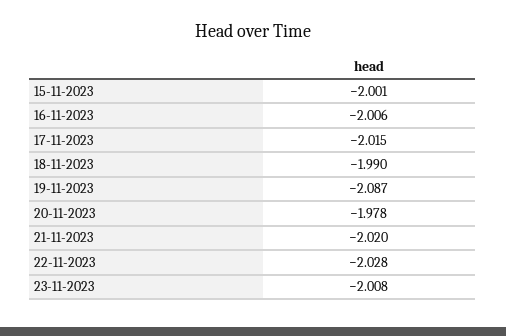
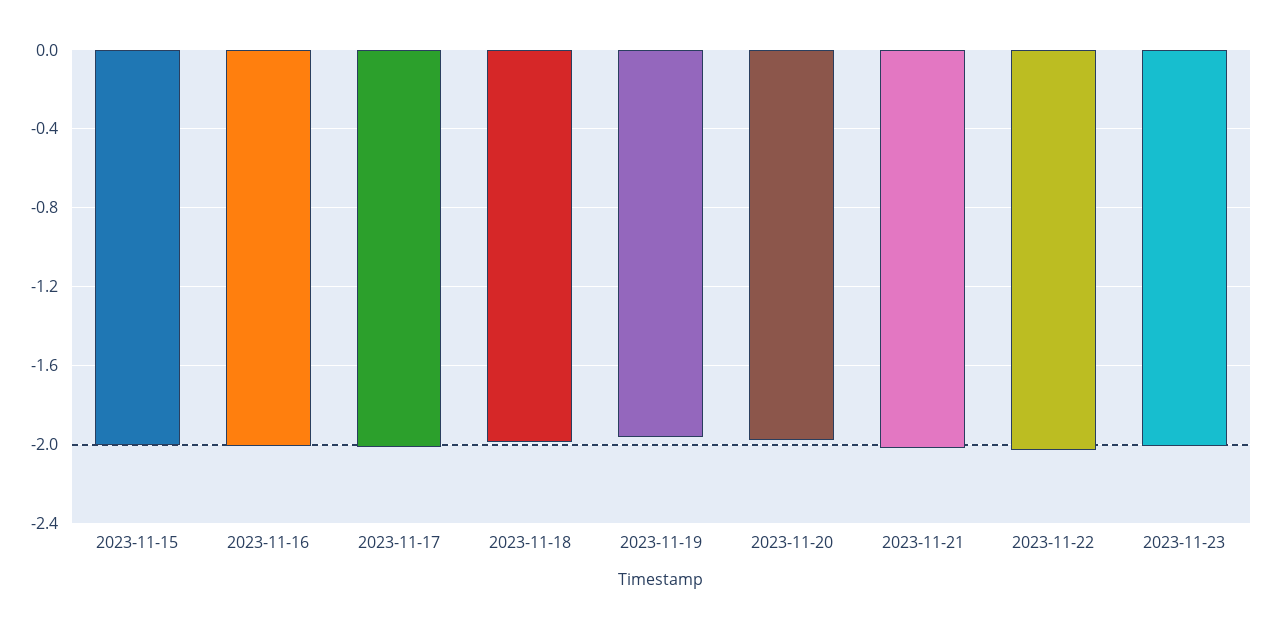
  {
    "15-11-2023": -2.001,
    "16-11-2023": -2.006,
    "17-11-2023": -2.015,
    "18-11-2023": -1.99,
-   "19-11-2023": -2.087,
+   "19-11-2023": -1.95,
    "20-11-2023": -1.978,
    "21-11-2023": -2.02,
    "22-11-2023": -2.028,
    "23-11-2023": -2.008
  }

